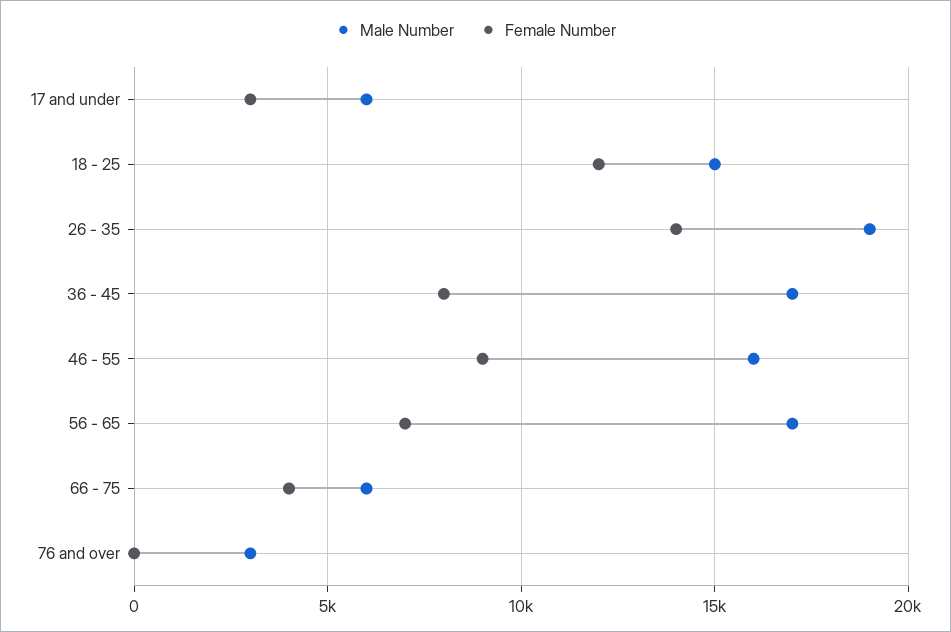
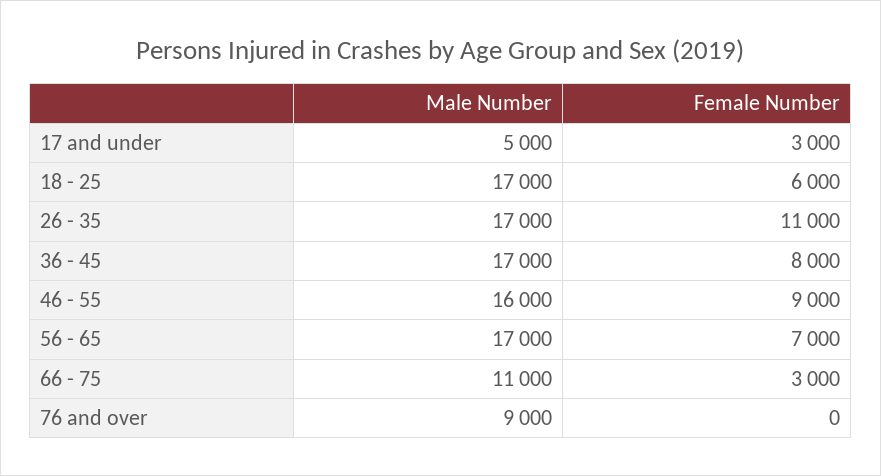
  {
    "Male Number": {
-     "17 and under": 6000,
+     "17 and under": 5000,
-     "18 - 25": 15000,
+     "18 - 25": 17000,
-     "26 - 35": 19000,
+     "26 - 35": 17000,
      "36 - 45": 17000,
      "46 - 55": 16000,
      "56 - 65": 17000,
-     "66 - 75": 6000,
+     "66 - 75": 11000,
-     "76 and over": 3000
+     "76 and over": 9000
    },
    "Female Number": {
      "17 and under": 3000,
-     "18 - 25": 12000,
+     "18 - 25": 6000,
-     "26 - 35": 14000,
+     "26 - 35": 11000,
      "36 - 45": 8000,
      "46 - 55": 9000,
      "56 - 65": 7000,
-     "66 - 75": 4000,
+     "66 - 75": 3000,
      "76 and over": 0
    }
  }

